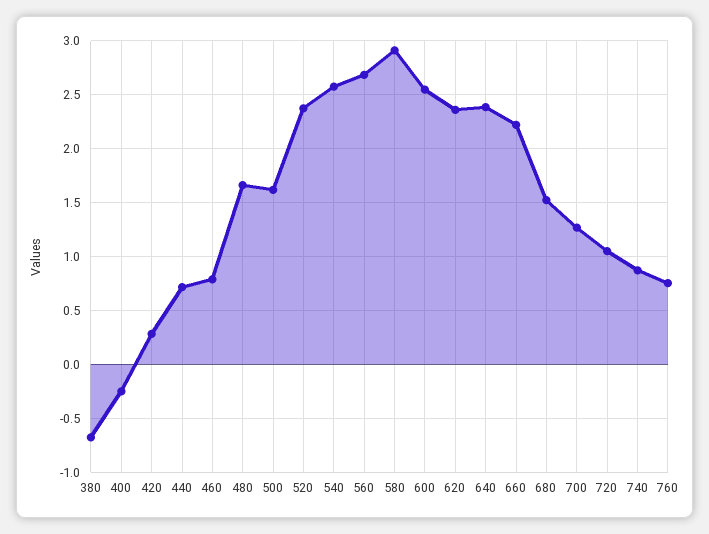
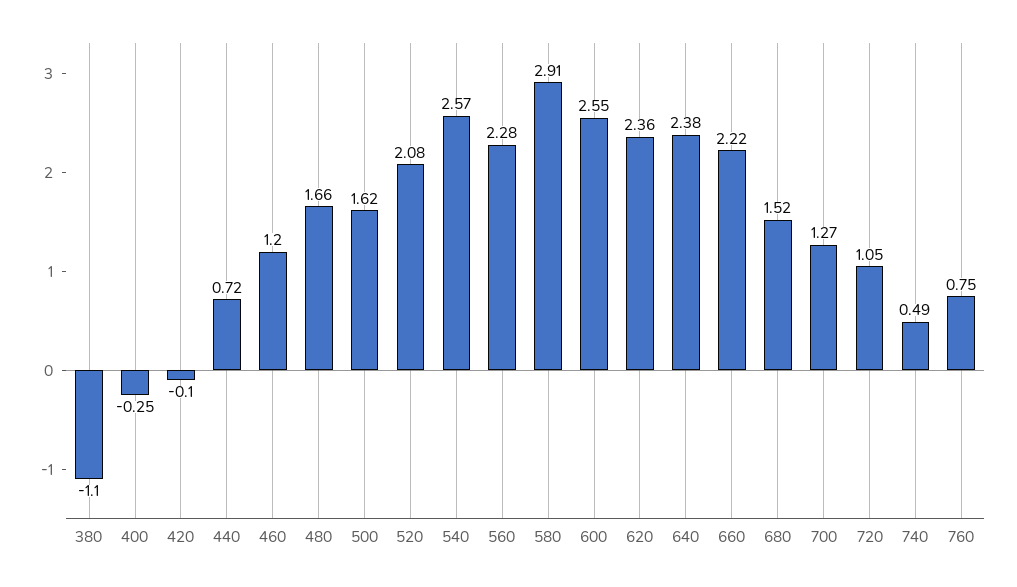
  {
-   "380": -0.7,
+   "380": -1.1,
    "400": -0.25,
-   "420": 0.3,
+   "420": -0.1,
    "440": 0.72,
-   "460": 0.8,
+   "460": 1.2,
    "480": 1.66,
    "500": 1.62,
-   "520": 2.4,
+   "520": 2.08,
    "540": 2.57,
-   "560": 2.7,
+   "560": 2.28,
    "580": 2.91,
    "600": 2.55,
    "620": 2.36,
    "640": 2.38,
    "660": 2.22,
    "680": 1.52,
    "700": 1.27,
    "720": 1.05,
-   "740": 0.9,
+   "740": 0.49,
    "760": 0.75
  }

